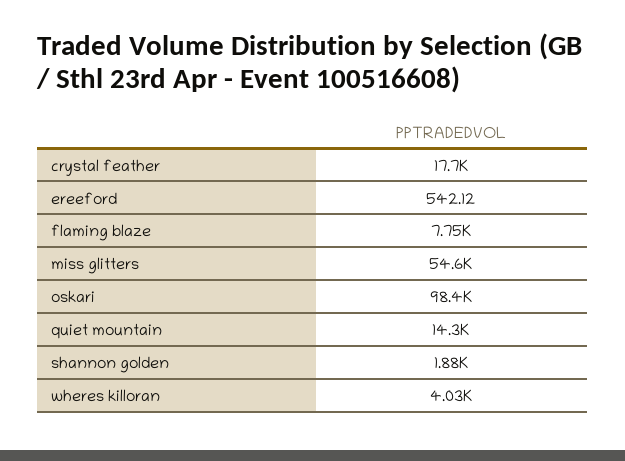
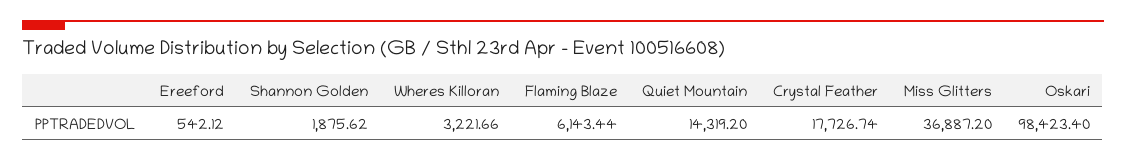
  {
    "crystal feather": 17726.74,
    "ereeford": 542.12,
-   "flaming blaze": 7750,
+   "flaming blaze": 6143.44,
-   "miss glitters": 54600,
+   "miss glitters": 36887.2,
    "oskari": 98423.4,
    "quiet mountain": 14319.2,
    "shannon golden": 1875.62,
-   "wheres killoran": 4030
+   "wheres killoran": 3221.66
  }

